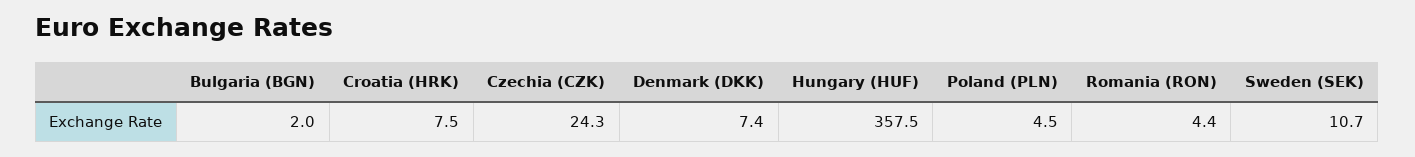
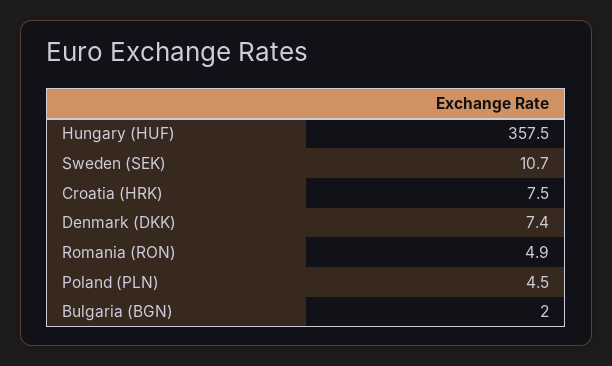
  {
    "Bulgaria (BGN)": 2,
    "Croatia (HRK)": 7.5,
-   "Czechia (CZK)": 24.3,
    "Denmark (DKK)": 7.4,
    "Hungary (HUF)": 357.5,
    "Poland (PLN)": 4.5,
-   "Romania (RON)": 4.4,
+   "Romania (RON)": 4.9,
    "Sweden (SEK)": 10.7
  }

